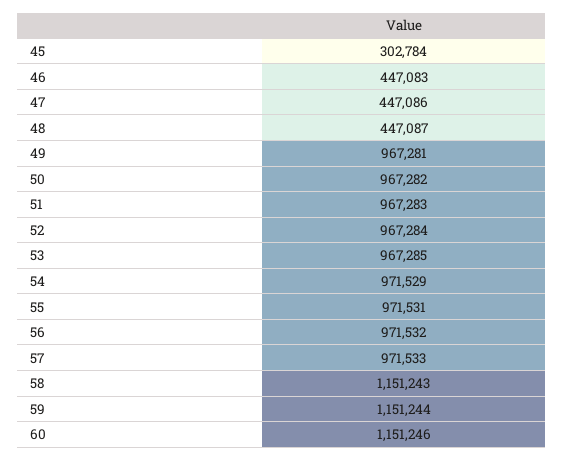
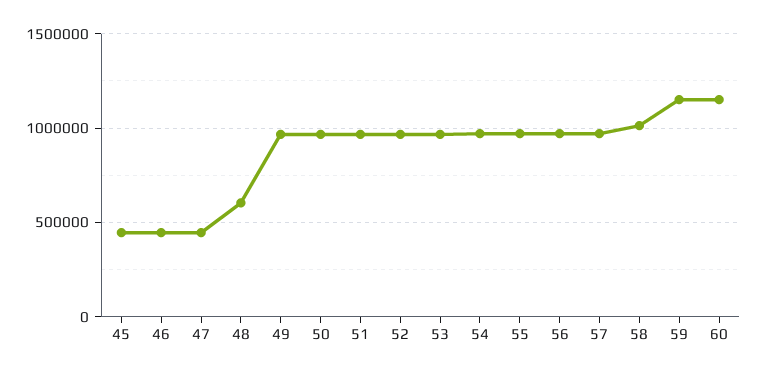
  {
-   "45": 302784,
+   "45": 450000,
    "46": 447083,
    "47": 447086,
-   "48": 447087,
+   "48": 600000,
    "49": 967281,
    "50": 967282,
    "51": 967283,
    "52": 967284,
    "53": 967285,
    "54": 971529,
    "55": 971531,
    "56": 971532,
    "57": 971533,
-   "58": 1151243,
+   "58": 1000000,
    "59": 1151244,
    "60": 1151246
  }

